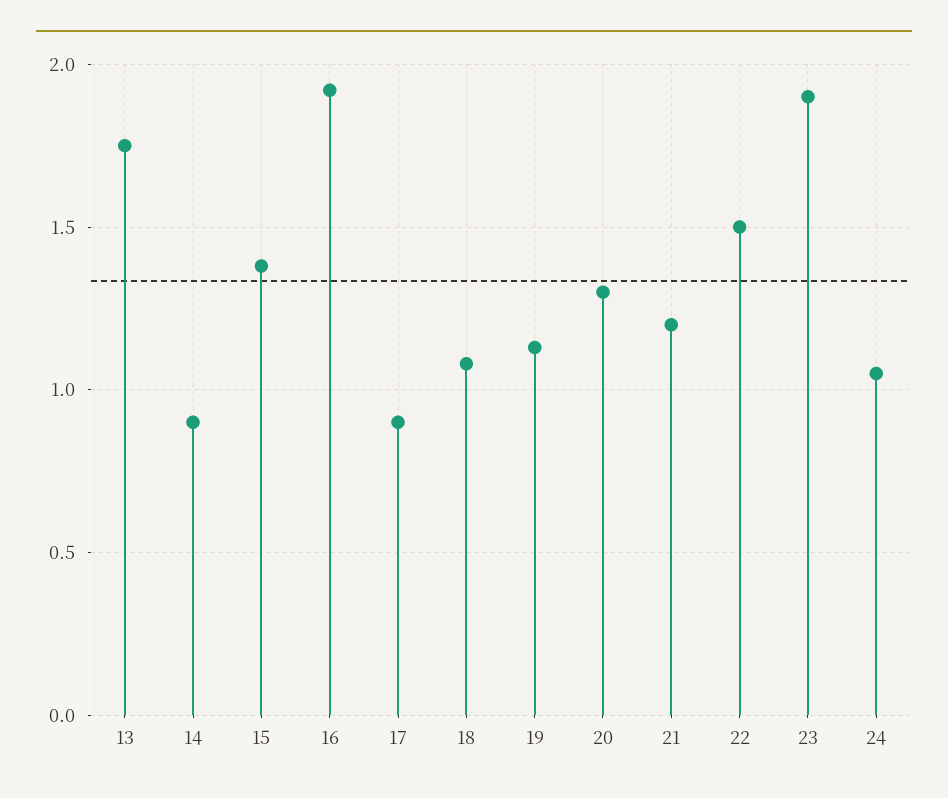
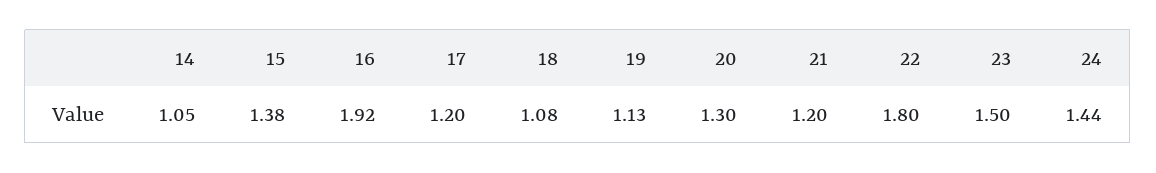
  {
-   "13": 1.75,
-   "14": 0.9,
+   "14": 1.05,
    "15": 1.38,
    "16": 1.92,
-   "17": 0.9,
+   "17": 1.2,
    "18": 1.08,
    "19": 1.13,
    "20": 1.3,
    "21": 1.2,
-   "22": 1.5,
+   "22": 1.8,
-   "23": 1.9,
+   "23": 1.5,
-   "24": 1.05
+   "24": 1.44
  }

